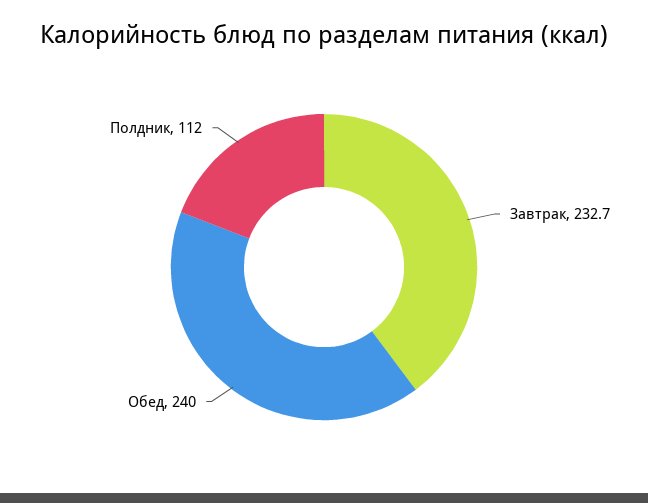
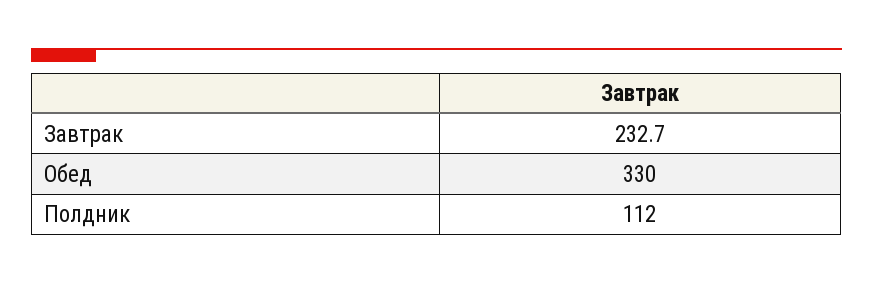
  {
    "Завтрак": 232.7,
-   "Обед": 240,
+   "Обед": 330,
    "Полдник": 112
  }

